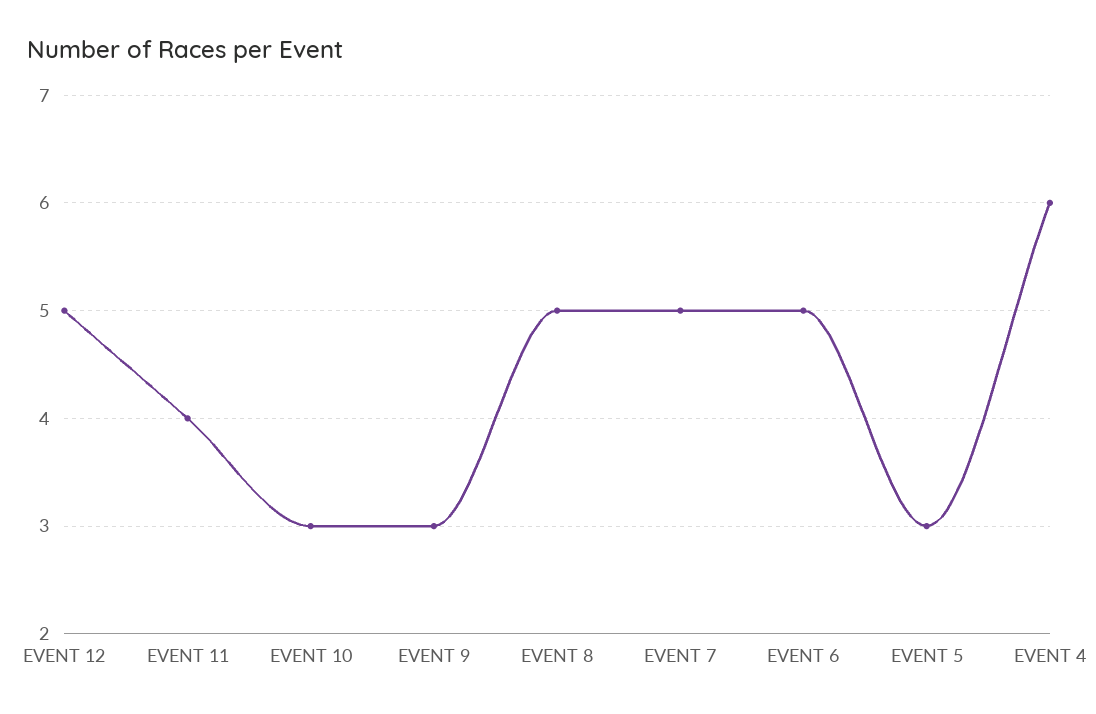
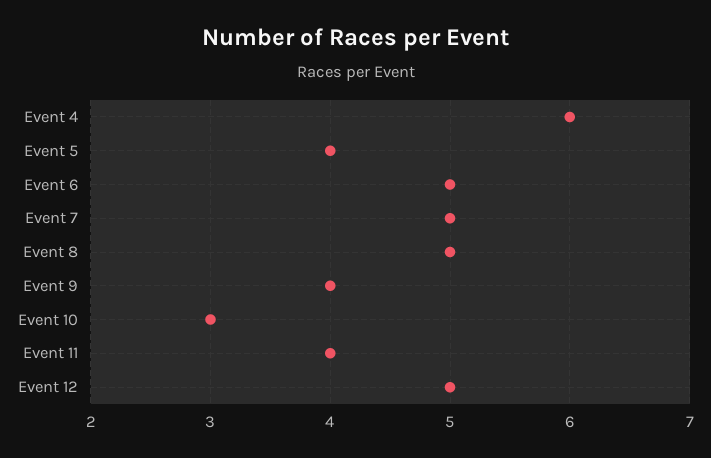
  {
    "EVENT 12": 5,
    "EVENT 11": 4,
    "EVENT 10": 3,
-   "EVENT 9": 3,
+   "EVENT 9": 4,
    "EVENT 8": 5,
    "EVENT 7": 5,
    "EVENT 6": 5,
-   "EVENT 5": 3,
+   "EVENT 5": 4,
    "EVENT 4": 6
  }

